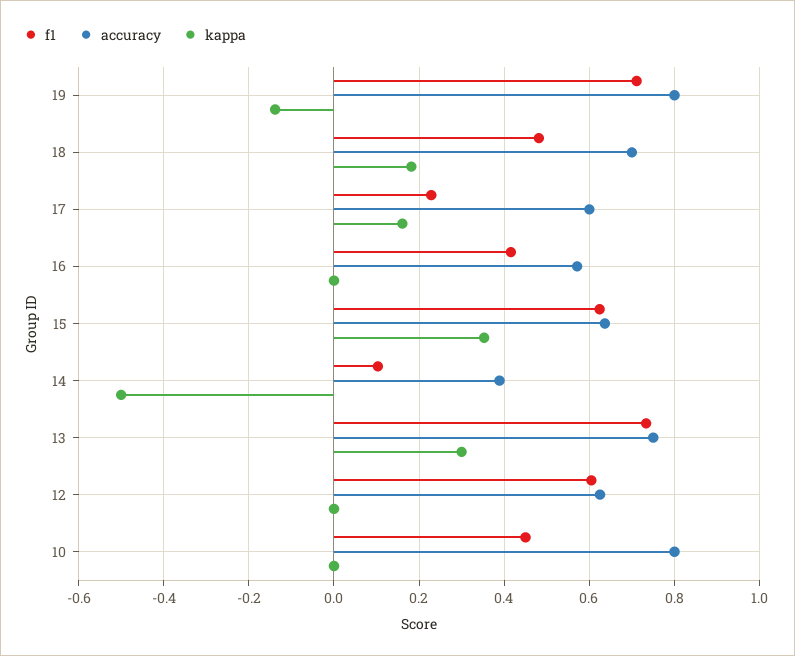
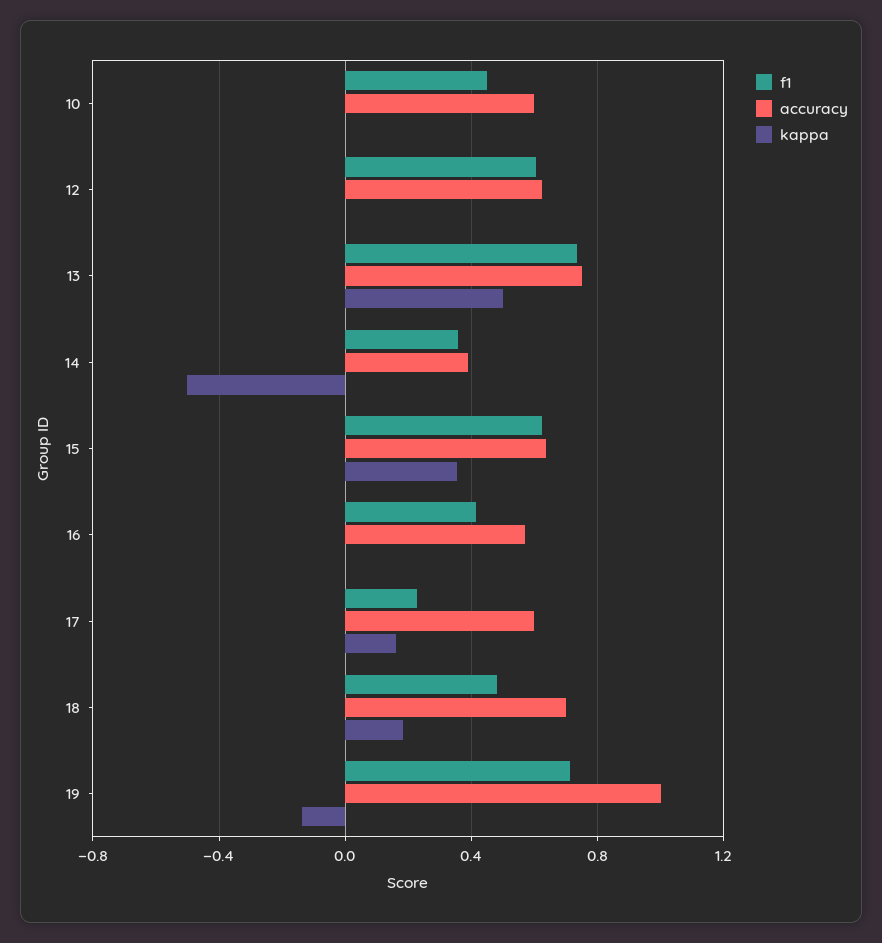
  {
    "f1": {
      "19": 0.72,
      "18": 0.48,
      "17": 0.22,
      "16": 0.42,
      "15": 0.62,
-     "14": 0.1,
+     "14": 0.35,
      "13": 0.74,
      "12": 0.6,
      "10": 0.46
    },
    "accuracy": {
-     "19": 0.8,
+     "19": 1,
      "18": 0.7,
      "17": 0.6,
      "16": 0.58,
      "15": 0.64,
      "14": 0.38,
      "13": 0.76,
      "12": 0.62,
-     "10": 0.8
+     "10": 0.6
    },
    "kappa": {
      "19": -0.14,
      "18": 0.18,
      "17": 0.16,
      "16": 0,
      "15": 0.36,
      "14": -0.5,
-     "13": 0.3,
+     "13": 0.5,
      "12": 0,
      "10": 0
    }
  }

